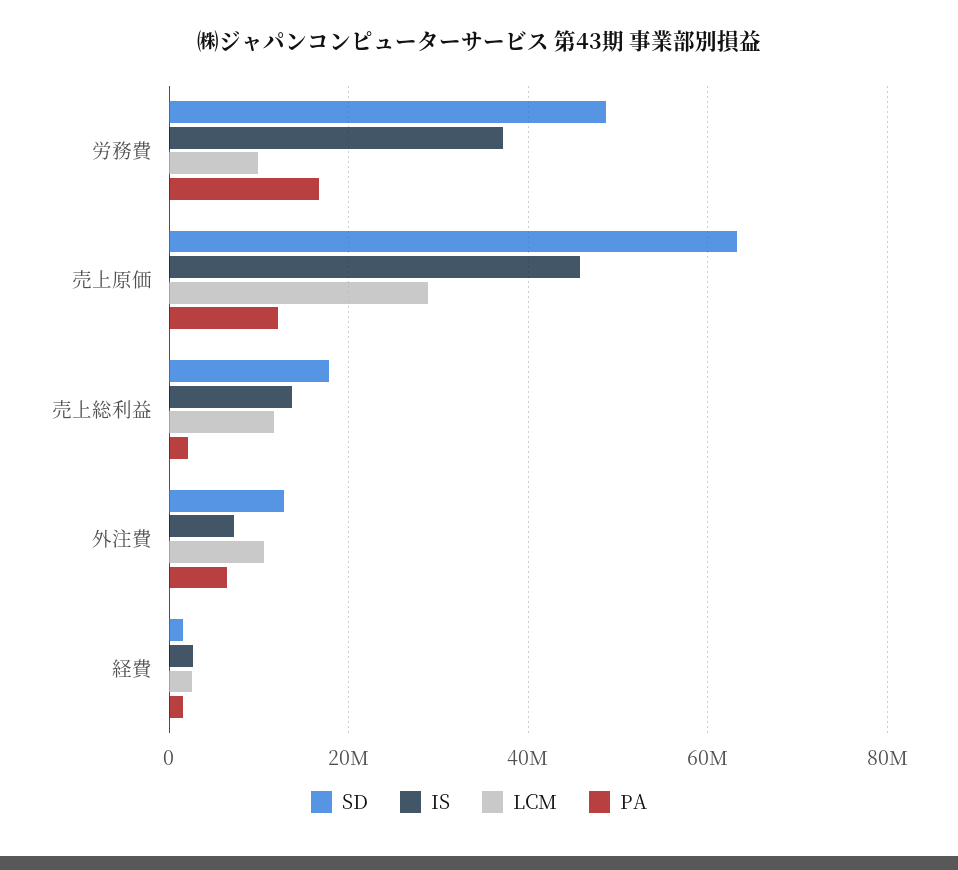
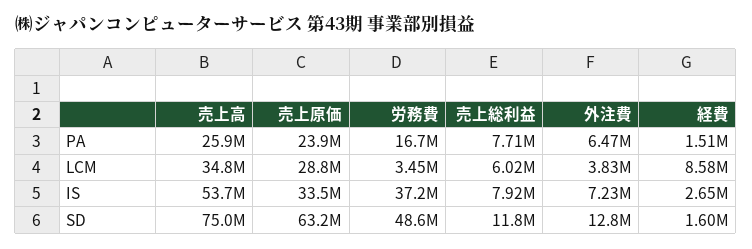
  {
    "SD": {
      "労務費": 48600000,
      "売上原価": 63200000,
-     "売上総利益": 18000000,
+     "売上総利益": 11800000,
      "外注費": 12800000,
-     "経費": 1600000
+     "経費": 1600000,
+     "売上高": 75000000
    },
    "IS": {
      "労務費": 37200000,
-     "売上原価": 46000000,
+     "売上原価": 33500000,
-     "売上総利益": 14000000,
+     "売上総利益": 7920000,
      "外注費": 7230000,
-     "経費": 2650000
+     "経費": 2650000,
+     "売上高": 53700000
    },
    "LCM": {
-     "労務費": 10000000,
+     "労務費": 3450000,
      "売上原価": 28800000,
-     "売上総利益": 12000000,
+     "売上総利益": 6020000,
-     "外注費": 10000000,
+     "外注費": 3830000,
-     "経費": 2000000
+     "経費": 8580000,
+     "売上高": 34800000
    },
    "PA": {
      "労務費": 16700000,
-     "売上原価": 12000000,
+     "売上原価": 23900000,
-     "売上総利益": 2000000,
+     "売上総利益": 7710000,
      "外注費": 6470000,
-     "経費": 1510000
+     "経費": 1510000,
+     "売上高": 25900000
    }
  }

